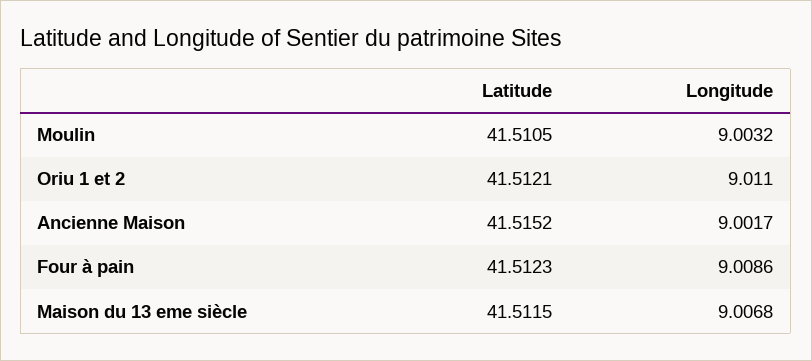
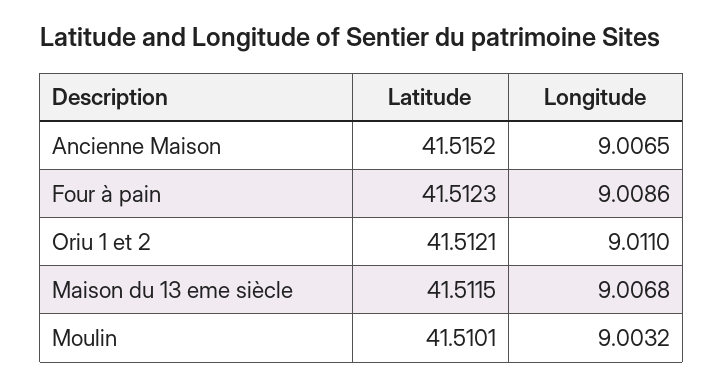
  {
    "Latitude": {
-     "Moulin": 41.5105,
+     "Moulin": 41.5101,
      "Oriu 1 et 2": 41.5121,
      "Ancienne Maison": 41.5152,
      "Four à pain": 41.5123,
      "Maison du 13 eme siècle": 41.5115
    },
    "Longitude": {
      "Moulin": 9.0032,
      "Oriu 1 et 2": 9.011,
-     "Ancienne Maison": 9.0017,
+     "Ancienne Maison": 9.0065,
      "Four à pain": 9.0086,
      "Maison du 13 eme siècle": 9.0068
    }
  }

